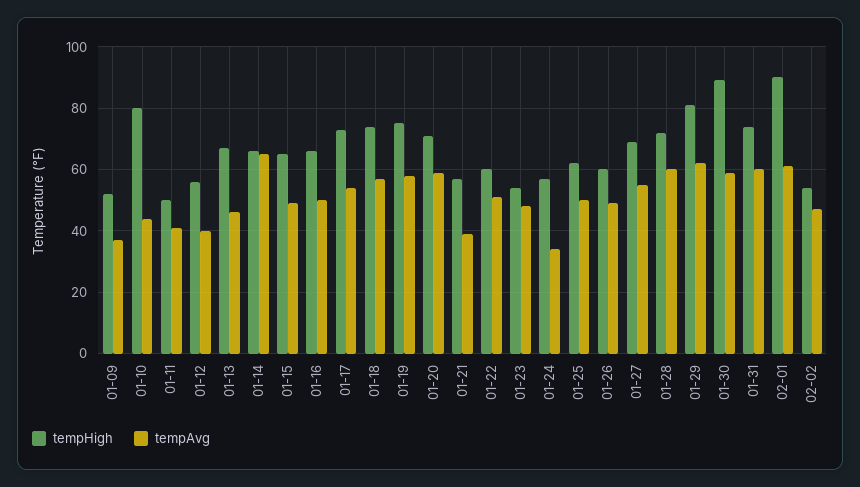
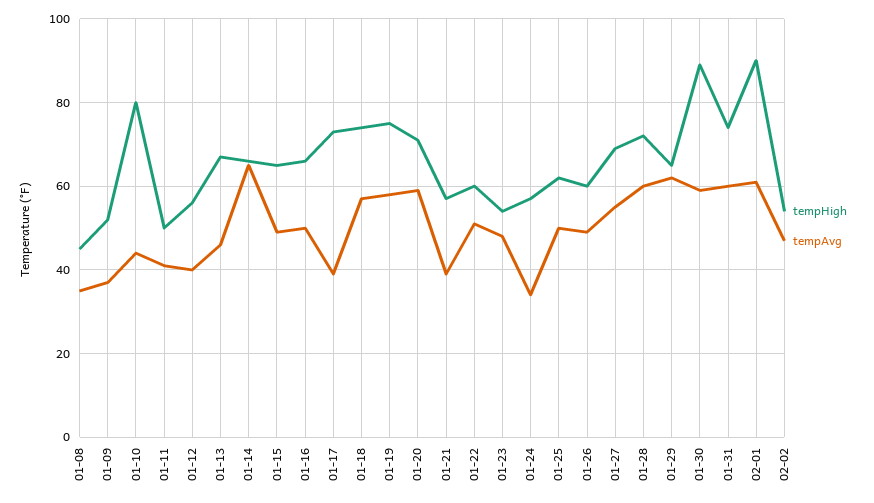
  {
    "tempHigh": {
      "01-09": 50,
      "01-10": 80,
      "01-11": 50,
      "01-12": 55,
      "01-13": 65,
      "01-14": 65,
      "01-15": 65,
      "01-16": 65,
      "01-17": 75,
      "01-18": 75,
      "01-19": 75,
      "01-20": 70,
      "01-21": 55,
      "01-22": 60,
      "01-23": 55,
      "01-24": 55,
      "01-25": 60,
      "01-26": 60,
      "01-27": 70,
      "01-28": 70,
-     "01-29": 80,
+     "01-29": 65,
      "01-30": 90,
      "01-31": 75,
      "02-01": 90,
-     "02-02": 55
+     "02-02": 55,
+     "01-08": 45
    },
    "tempAvg": {
      "01-09": 35,
      "01-10": 45,
      "01-11": 40,
      "01-12": 40,
      "01-13": 45,
      "01-14": 65,
      "01-15": 50,
      "01-16": 50,
-     "01-17": 55,
+     "01-17": 40,
      "01-18": 55,
      "01-19": 60,
      "01-20": 60,
      "01-21": 40,
      "01-22": 50,
      "01-23": 50,
      "01-24": 35,
      "01-25": 50,
      "01-26": 50,
      "01-27": 55,
      "01-28": 60,
      "01-29": 60,
      "01-30": 60,
      "01-31": 60,
      "02-01": 60,
-     "02-02": 45
+     "02-02": 45,
+     "01-08": 35
    }
  }

